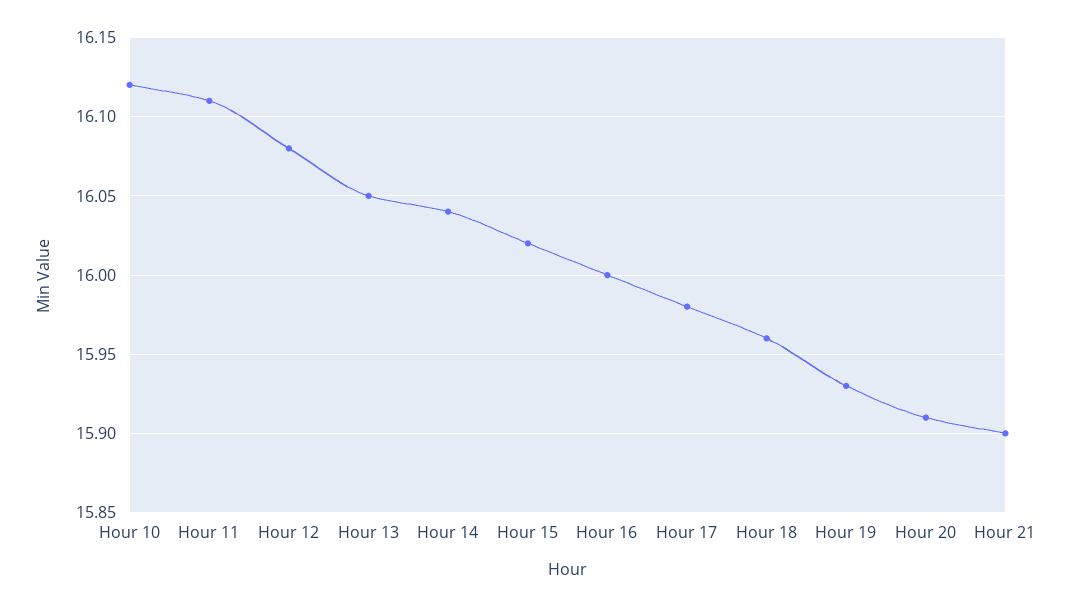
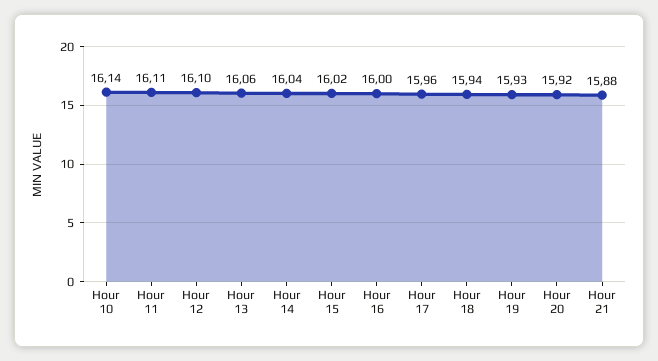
  {
-   "Hour 10": 16.12,
+   "Hour 10": 16.14,
    "Hour 11": 16.11,
-   "Hour 12": 16.08,
+   "Hour 12": 16.1,
-   "Hour 13": 16.05,
+   "Hour 13": 16.06,
    "Hour 14": 16.04,
    "Hour 15": 16.02,
    "Hour 16": 16,
-   "Hour 17": 15.98,
+   "Hour 17": 15.96,
-   "Hour 18": 15.96,
+   "Hour 18": 15.94,
    "Hour 19": 15.93,
-   "Hour 20": 15.91,
+   "Hour 20": 15.92,
-   "Hour 21": 15.9
+   "Hour 21": 15.88
  }

